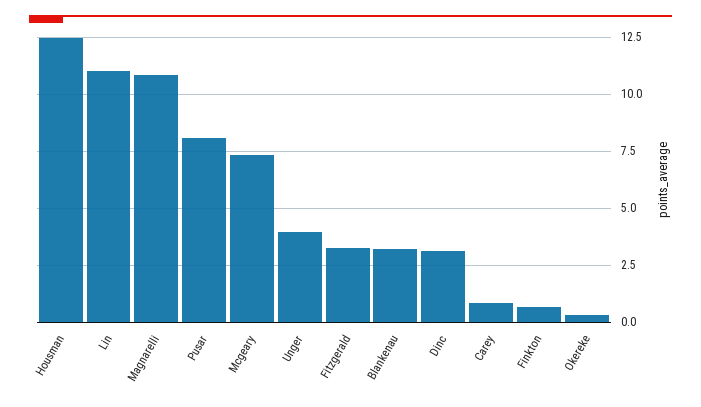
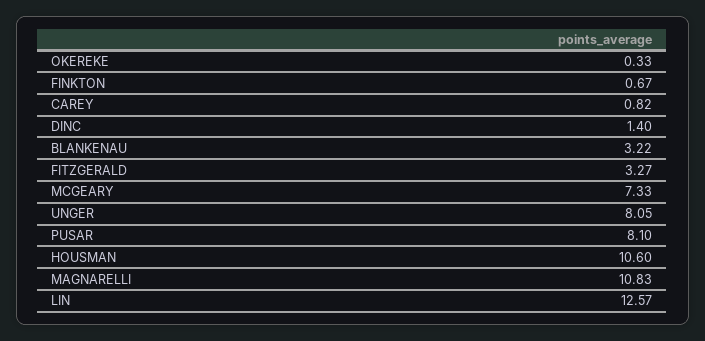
  {
-   "Housman": 12.5,
+   "Housman": 10.6,
-   "Lin": 11,
+   "Lin": 12.57,
    "Magnarelli": 10.83,
    "Pusar": 8.1,
    "Mcgeary": 7.33,
-   "Unger": 4,
+   "Unger": 8.05,
    "Fitzgerald": 3.27,
    "Blankenau": 3.22,
-   "Dinc": 3,
+   "Dinc": 1.4,
    "Carey": 0.82,
    "Finkton": 0.67,
    "Okereke": 0.33
  }

